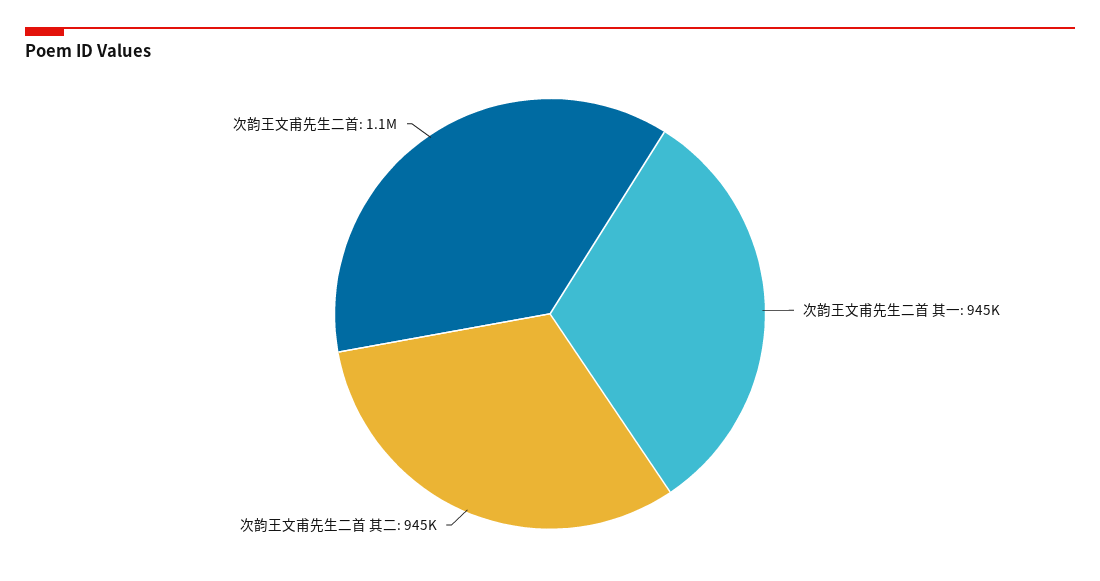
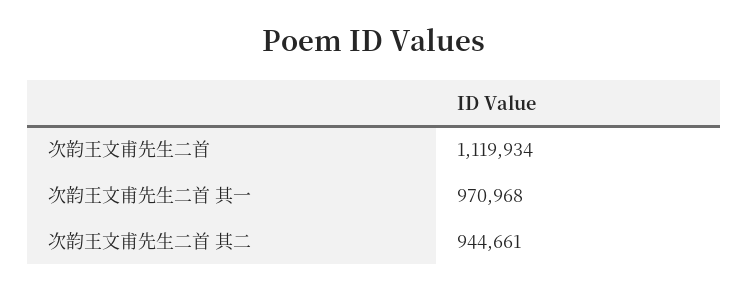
  {
-   "次韵王文甫先生二首 其一": 945000,
+   "次韵王文甫先生二首 其一": 970968,
    "次韵王文甫先生二首 其二": 944661,
    "次韵王文甫先生二首": 1119934
  }

